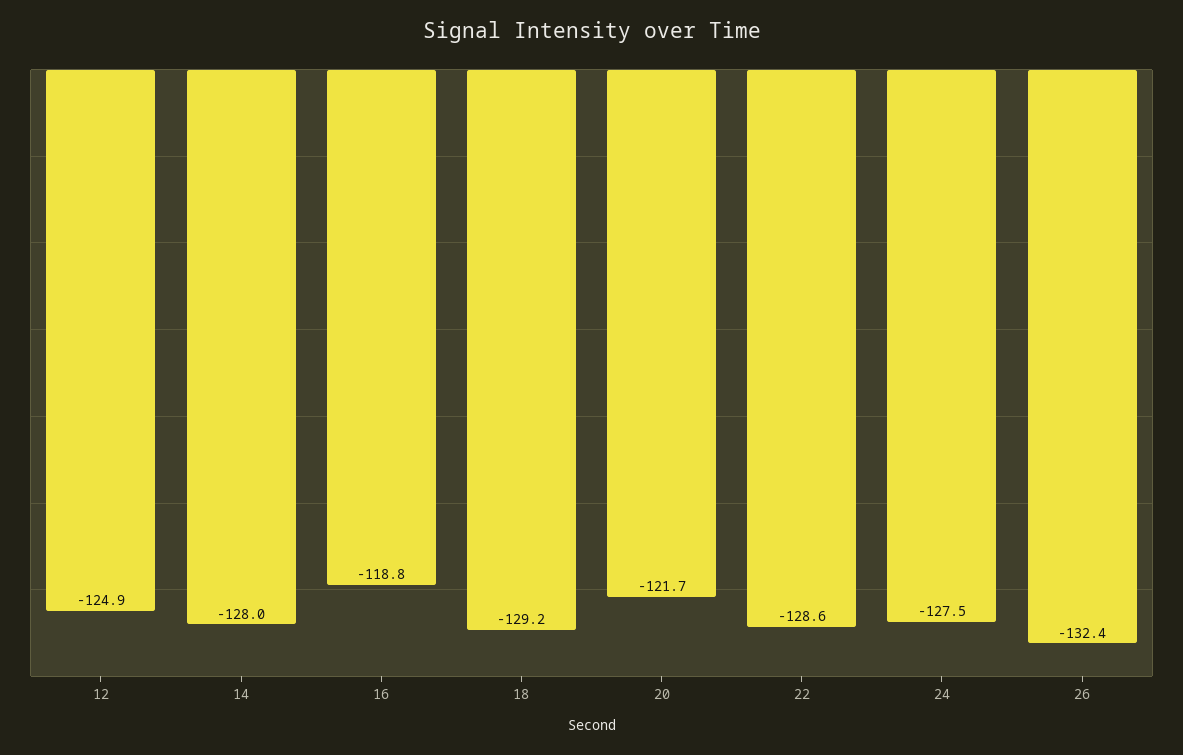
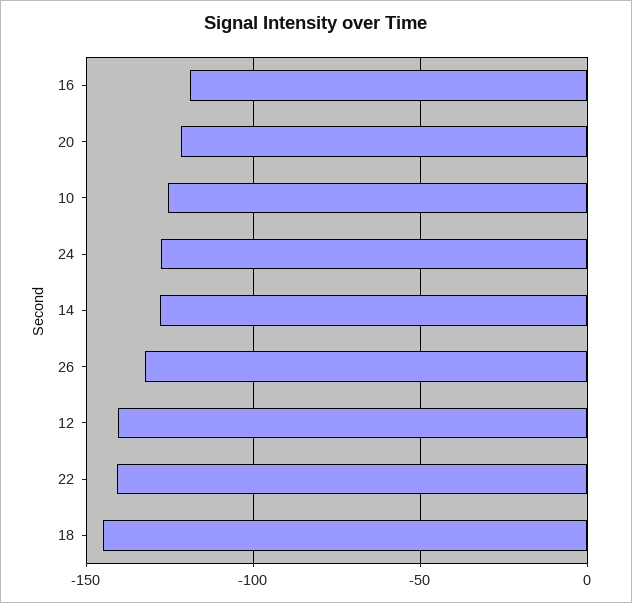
  {
-   "12": -124.9,
+   "12": -140,
    "14": -128,
    "16": -118.8,
-   "18": -129.2,
+   "18": -145,
    "20": -121.7,
-   "22": -128.6,
+   "22": -140,
    "24": -127.5,
-   "26": -132.4
+   "26": -132.4,
+   "10": -125
  }

